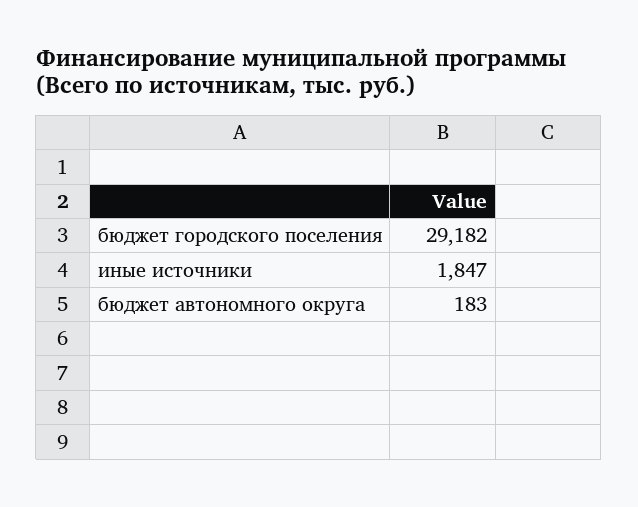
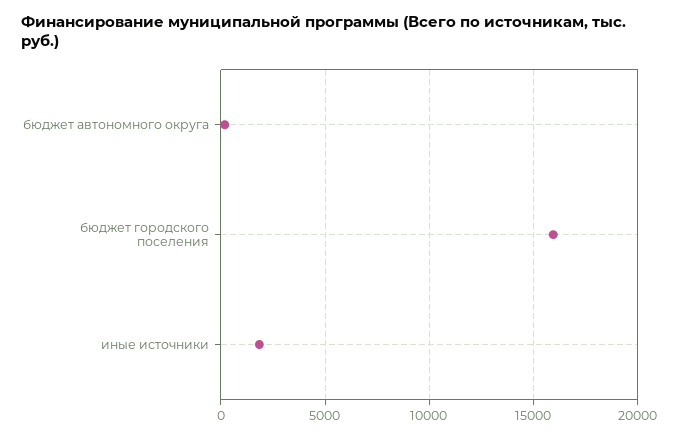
  {
-   "бюджет городского поселения": 29182,
+   "бюджет городского поселения": 16000,
    "иные источники": 1847,
    "бюджет автономного округа": 183
  }

